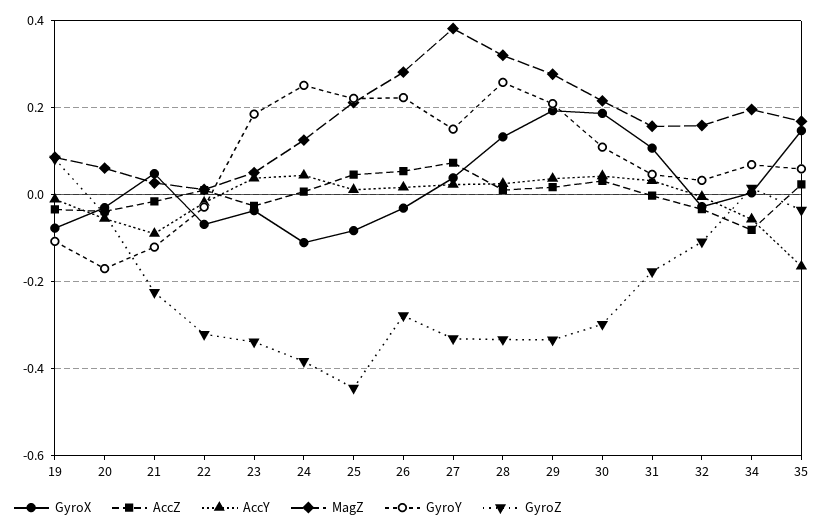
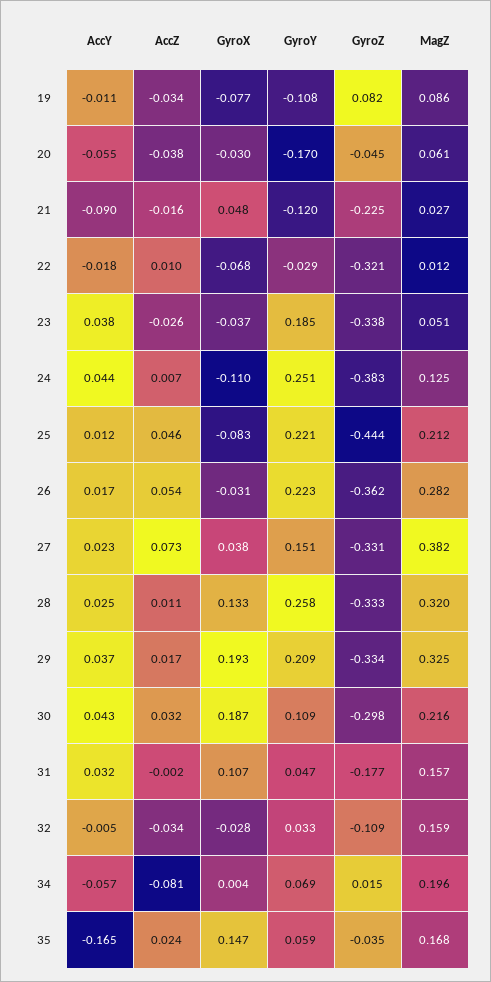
  {
    "GyroX": {
      "19": -0.077,
      "20": -0.03,
      "21": 0.048,
      "22": -0.068,
      "23": -0.037,
      "24": -0.11,
      "25": -0.083,
      "26": -0.031,
      "27": 0.038,
      "28": 0.133,
      "29": 0.193,
      "30": 0.187,
      "31": 0.107,
      "32": -0.028,
      "34": 0.004,
      "35": 0.147
    },
    "AccZ": {
      "19": -0.034,
      "20": -0.038,
      "21": -0.016,
      "22": 0.01,
      "23": -0.026,
      "24": 0.007,
      "25": 0.046,
      "26": 0.054,
      "27": 0.073,
      "28": 0.011,
      "29": 0.017,
      "30": 0.032,
      "31": -0.002,
      "32": -0.034,
      "34": -0.081,
      "35": 0.024
    },
    "AccY": {
      "19": -0.011,
      "20": -0.055,
      "21": -0.09,
      "22": -0.018,
      "23": 0.038,
      "24": 0.044,
      "25": 0.012,
      "26": 0.017,
      "27": 0.023,
      "28": 0.025,
      "29": 0.037,
      "30": 0.043,
      "31": 0.032,
      "32": -0.005,
      "34": -0.057,
      "35": -0.165
    },
    "MagZ": {
      "19": 0.086,
      "20": 0.061,
      "21": 0.027,
      "22": 0.012,
      "23": 0.051,
      "24": 0.125,
      "25": 0.212,
      "26": 0.282,
      "27": 0.382,
      "28": 0.32,
-     "29": 0.28,
+     "29": 0.325,
      "30": 0.216,
      "31": 0.157,
      "32": 0.159,
      "34": 0.196,
      "35": 0.168
    },
    "GyroY": {
      "19": -0.108,
      "20": -0.17,
      "21": -0.12,
      "22": -0.029,
      "23": 0.185,
      "24": 0.251,
      "25": 0.221,
      "26": 0.223,
      "27": 0.151,
      "28": 0.258,
      "29": 0.209,
      "30": 0.109,
      "31": 0.047,
      "32": 0.033,
      "34": 0.069,
      "35": 0.059
    },
    "GyroZ": {
      "19": 0.082,
      "20": -0.045,
      "21": -0.225,
      "22": -0.321,
      "23": -0.338,
      "24": -0.383,
      "25": -0.444,
-     "26": -0.28,
+     "26": -0.362,
      "27": -0.331,
      "28": -0.333,
      "29": -0.334,
      "30": -0.298,
      "31": -0.177,
      "32": -0.109,
      "34": 0.015,
      "35": -0.035
    }
  }

